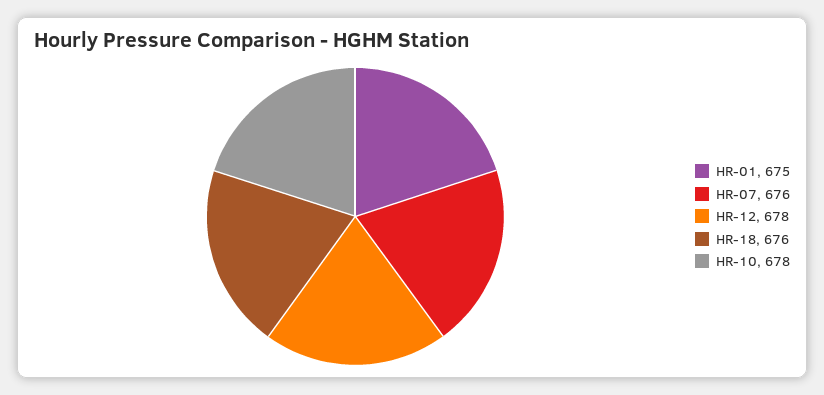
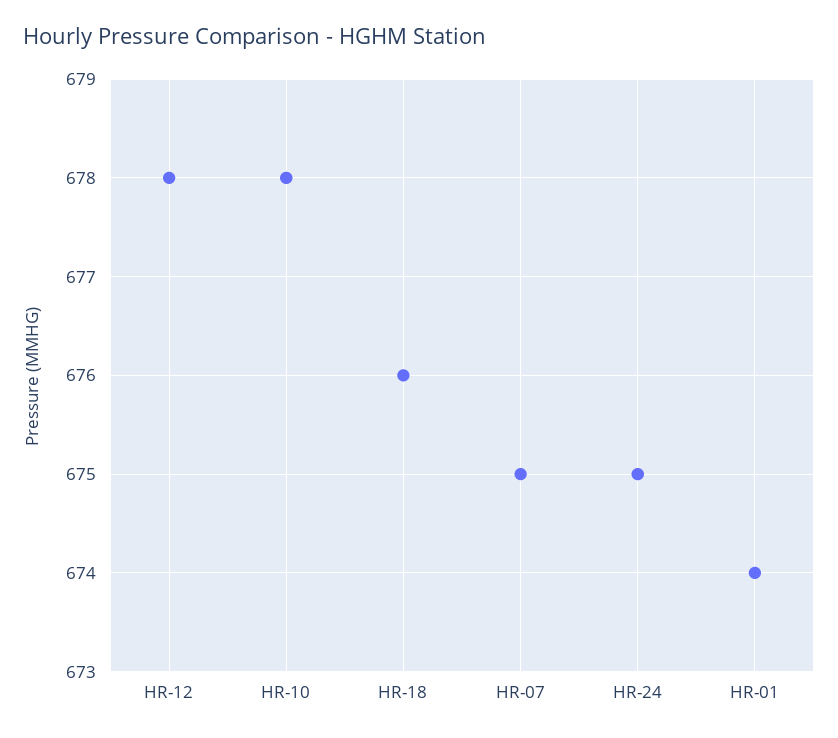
  {
-   "HR-01": 675,
+   "HR-01": 674,
-   "HR-07": 676,
+   "HR-07": 675,
    "HR-12": 678,
    "HR-18": 676,
-   "HR-10": 678
+   "HR-10": 678,
+   "HR-24": 675
  }

